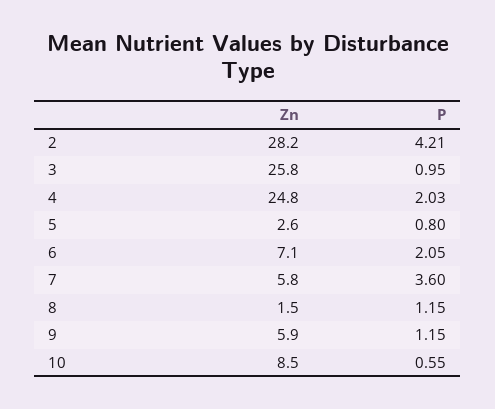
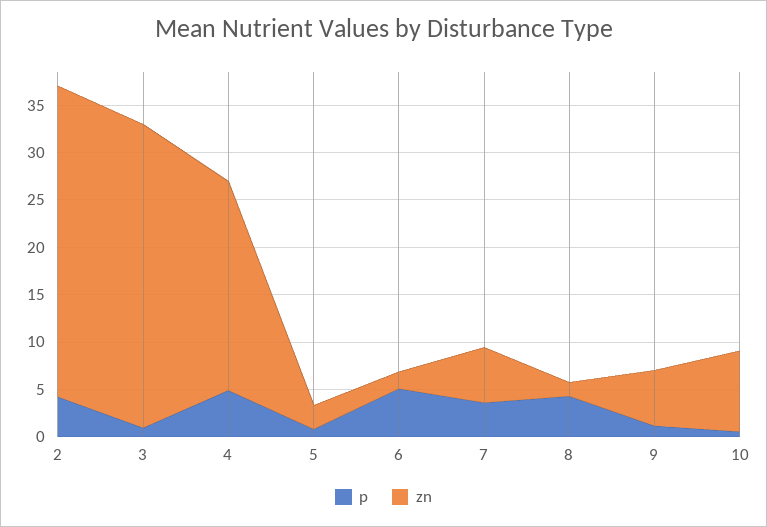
  {
    "Zn": {
-     "2": 28.2,
+     "2": 33,
-     "3": 25.8,
+     "3": 32,
-     "4": 24.8,
+     "4": 22,
      "5": 2.6,
-     "6": 7.1,
+     "6": 2,
      "7": 5.8,
      "8": 1.5,
      "9": 5.9,
      "10": 8.5
    },
    "P": {
      "2": 4.21,
      "3": 0.95,
-     "4": 2.03,
+     "4": 5,
      "5": 0.8,
-     "6": 2.05,
+     "6": 5,
      "7": 3.6,
-     "8": 1.15,
+     "8": 4,
      "9": 1.15,
      "10": 0.55
    }
  }

